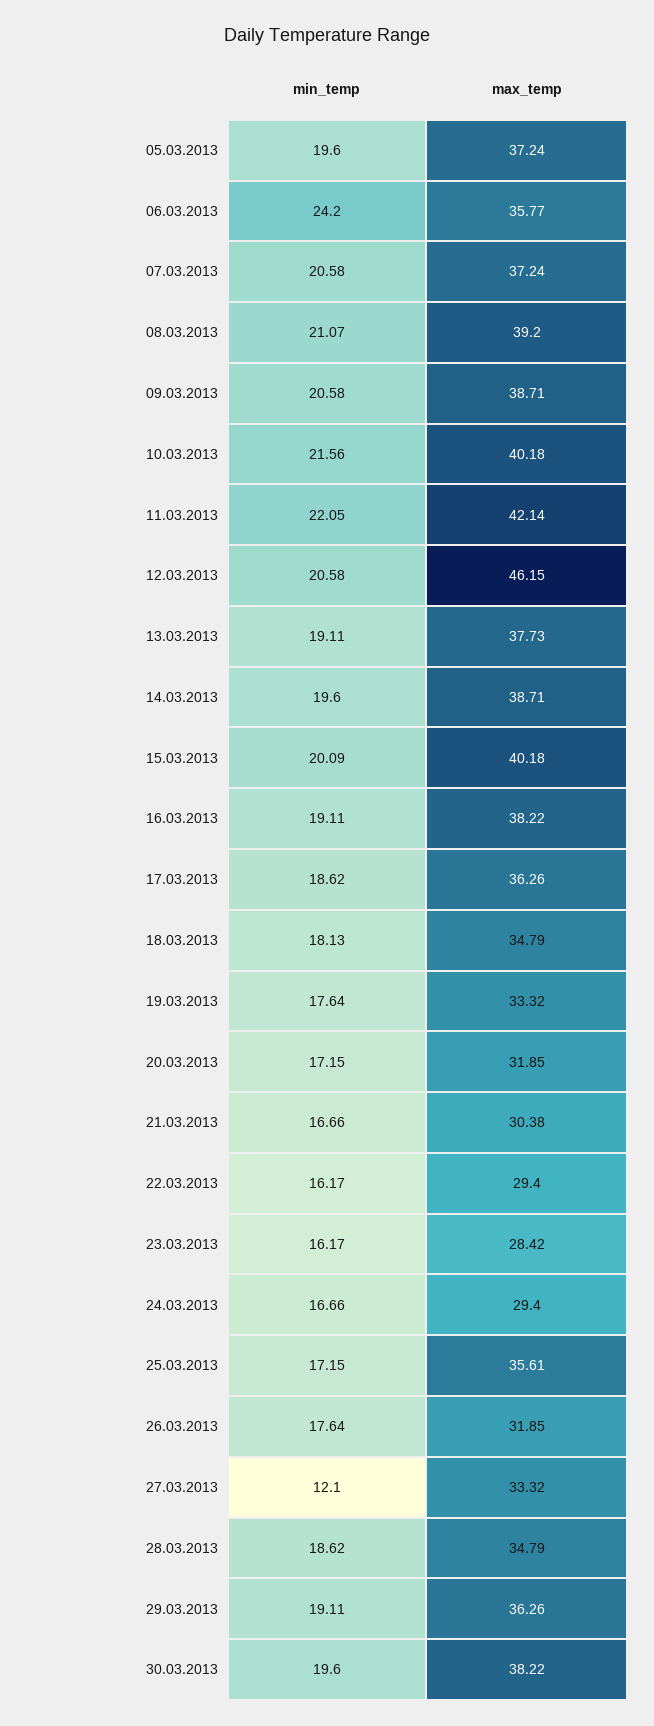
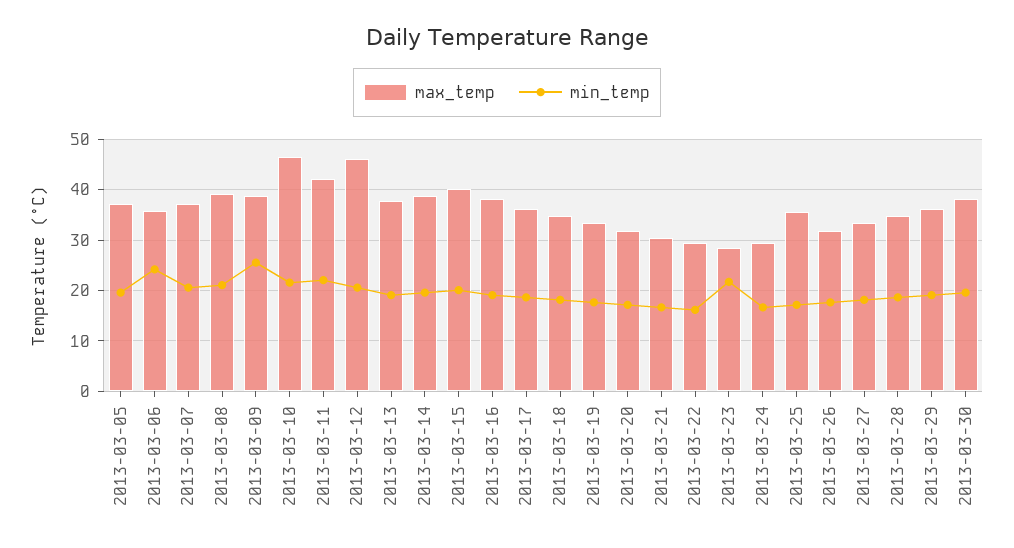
  {
    "min_temp": {
      "05.03.2013": 19.6,
      "06.03.2013": 24.2,
      "07.03.2013": 20.58,
      "08.03.2013": 21.07,
-     "09.03.2013": 20.58,
+     "09.03.2013": 26,
      "10.03.2013": 21.56,
      "11.03.2013": 22.05,
      "12.03.2013": 20.58,
      "13.03.2013": 19.11,
      "14.03.2013": 19.6,
      "15.03.2013": 20.09,
      "16.03.2013": 19.11,
      "17.03.2013": 18.62,
      "18.03.2013": 18.13,
      "19.03.2013": 17.64,
      "20.03.2013": 17.15,
      "21.03.2013": 16.66,
      "22.03.2013": 16.17,
-     "23.03.2013": 16.17,
+     "23.03.2013": 22,
      "24.03.2013": 16.66,
      "25.03.2013": 17.15,
      "26.03.2013": 17.64,
-     "27.03.2013": 12.1,
+     "27.03.2013": 18,
      "28.03.2013": 18.62,
      "29.03.2013": 19.11,
      "30.03.2013": 19.6
    },
    "max_temp": {
      "05.03.2013": 37.24,
      "06.03.2013": 35.77,
      "07.03.2013": 37.24,
      "08.03.2013": 39.2,
      "09.03.2013": 38.71,
-     "10.03.2013": 40.18,
+     "10.03.2013": 46,
      "11.03.2013": 42.14,
      "12.03.2013": 46.15,
      "13.03.2013": 37.73,
      "14.03.2013": 38.71,
      "15.03.2013": 40.18,
      "16.03.2013": 38.22,
      "17.03.2013": 36.26,
      "18.03.2013": 34.79,
      "19.03.2013": 33.32,
      "20.03.2013": 31.85,
      "21.03.2013": 30.38,
      "22.03.2013": 29.4,
      "23.03.2013": 28.42,
      "24.03.2013": 29.4,
      "25.03.2013": 35.61,
      "26.03.2013": 31.85,
      "27.03.2013": 33.32,
      "28.03.2013": 34.79,
      "29.03.2013": 36.26,
      "30.03.2013": 38.22
    }
  }

